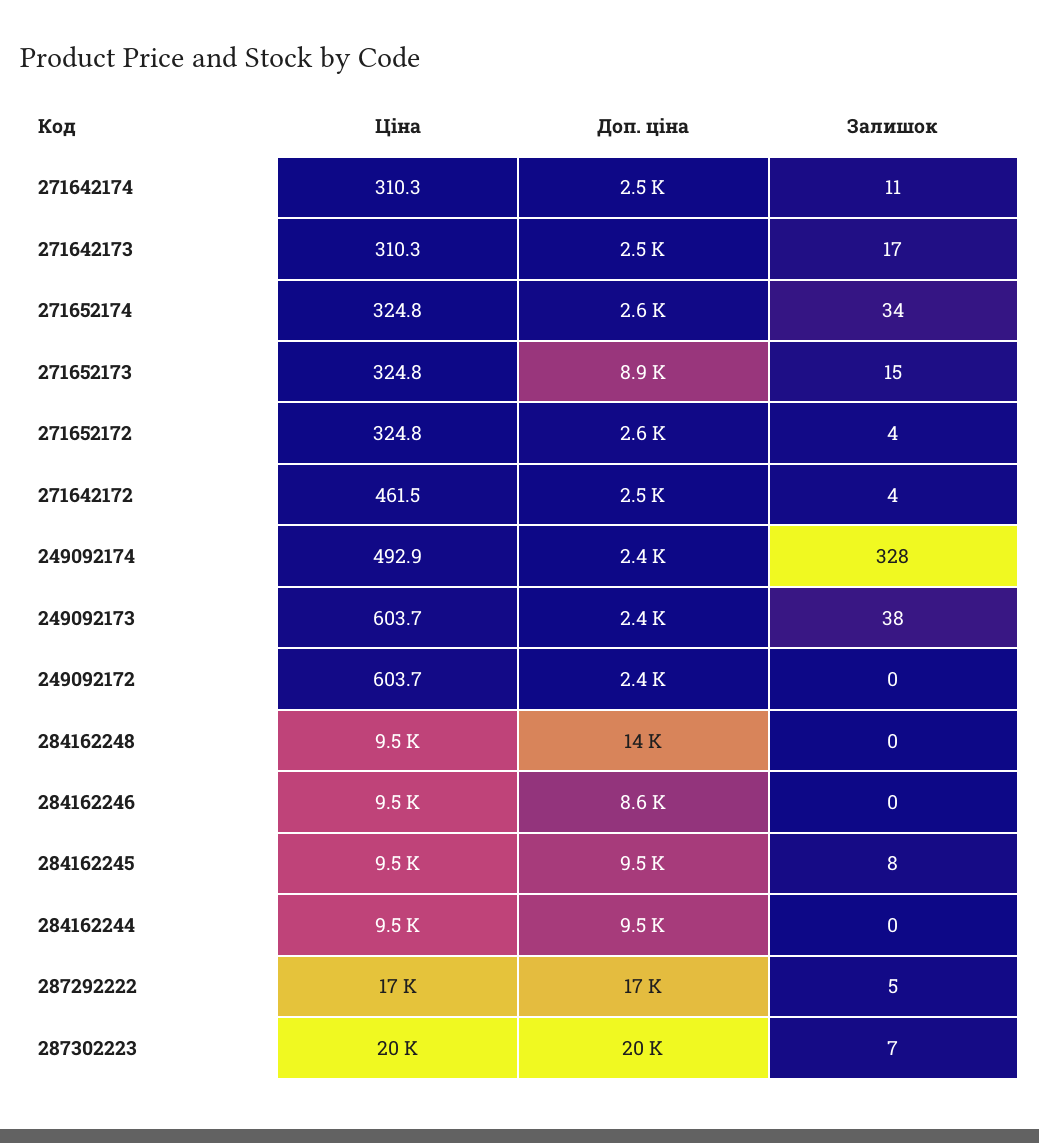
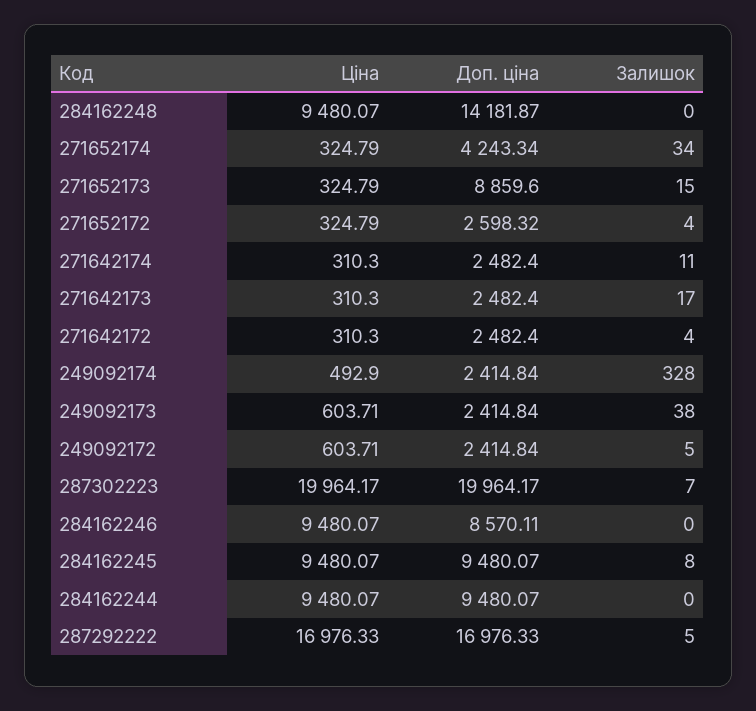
  {
    "Ціна": {
      "271642174": 310.3,
      "271642173": 310.3,
      "271652174": 324.79,
      "271652173": 324.79,
      "271652172": 324.79,
-     "271642172": 461.5,
+     "271642172": 310.3,
      "249092174": 492.9,
      "249092173": 603.71,
      "249092172": 603.71,
      "284162248": 9480.07,
      "284162246": 9480.07,
      "284162245": 9480.07,
      "284162244": 9480.07,
      "287292222": 16976.33,
      "287302223": 19964.17
    },
    "Доп. ціна": {
      "271642174": 2482.4,
      "271642173": 2482.4,
-     "271652174": 2600,
+     "271652174": 4243.34,
      "271652173": 8859.6,
      "271652172": 2598.32,
      "271642172": 2482.4,
      "249092174": 2414.84,
      "249092173": 2414.84,
      "249092172": 2414.84,
      "284162248": 14181.87,
      "284162246": 8570.11,
      "284162245": 9480.07,
      "284162244": 9480.07,
      "287292222": 16976.33,
      "287302223": 19964.17
    },
    "Залишок": {
      "271642174": 11,
      "271642173": 17,
      "271652174": 34,
      "271652173": 15,
      "271652172": 4,
      "271642172": 4,
      "249092174": 328,
      "249092173": 38,
-     "249092172": 0,
+     "249092172": 5,
      "284162248": 0,
      "284162246": 0,
      "284162245": 8,
      "284162244": 0,
      "287292222": 5,
      "287302223": 7
    }
  }

